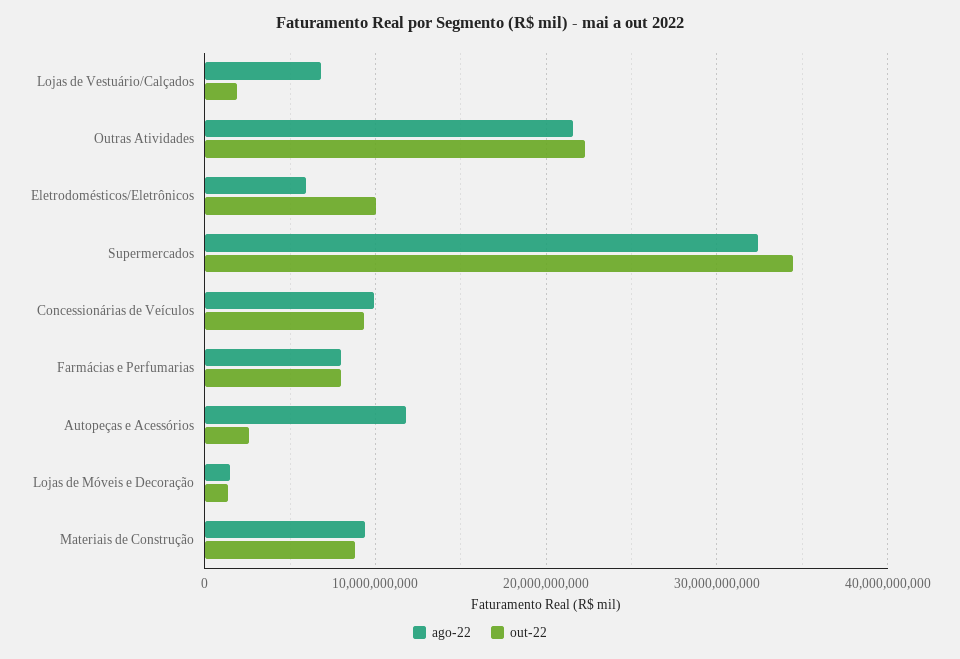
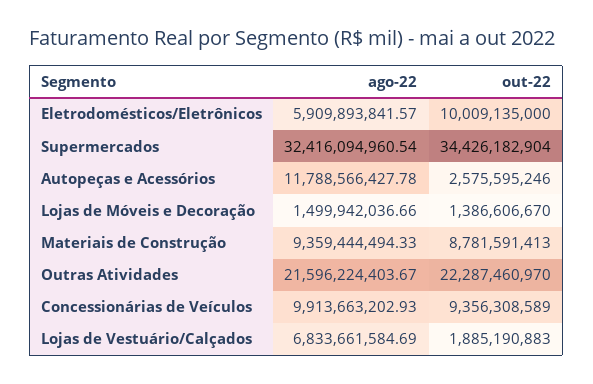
  {
    "ago-22": {
      "Lojas de Vestuário/Calçados": 6833661584.69,
      "Outras Atividades": 21596224403.67,
      "Eletrodomésticos/Eletrônicos": 5909893841.57,
      "Supermercados": 32416094960.54,
      "Concessionárias de Veículos": 9913663202.93,
-     "Farmácias e Perfumarias": 8000000000,
      "Autopeças e Acessórios": 11788566427.78,
      "Lojas de Móveis e Decoração": 1499942036.66,
      "Materiais de Construção": 9359444494.33
    },
    "out-22": {
      "Lojas de Vestuário/Calçados": 1885190883,
      "Outras Atividades": 22287460970,
      "Eletrodomésticos/Eletrônicos": 10009135000,
      "Supermercados": 34426182904,
      "Concessionárias de Veículos": 9356308589,
-     "Farmácias e Perfumarias": 8000000000,
      "Autopeças e Acessórios": 2575595246,
      "Lojas de Móveis e Decoração": 1386606670,
      "Materiais de Construção": 8781591413
    }
  }

